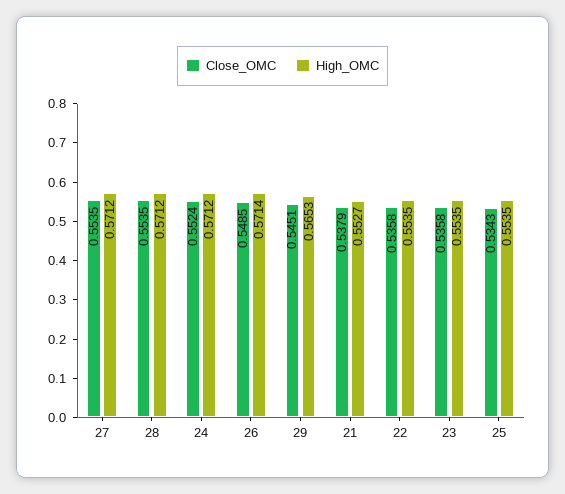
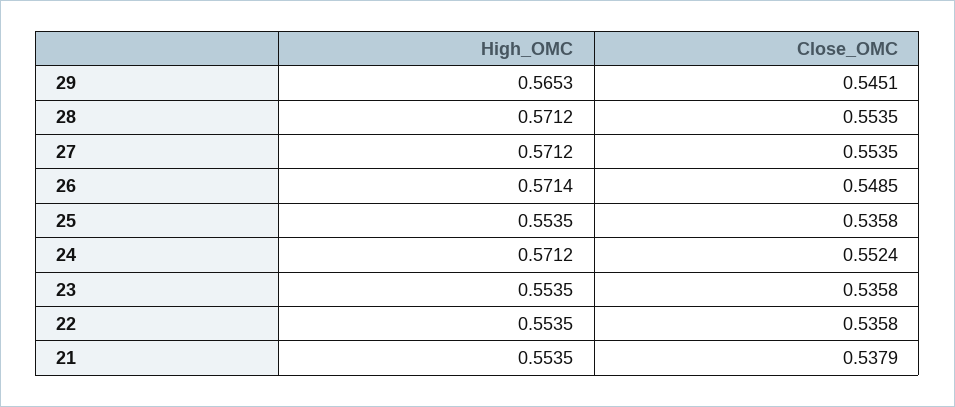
  {
    "Close_OMC": {
      "27": 0.5535,
      "28": 0.5535,
      "24": 0.5524,
      "26": 0.5485,
      "29": 0.5451,
      "21": 0.5379,
      "22": 0.5358,
      "23": 0.5358,
-     "25": 0.5343
+     "25": 0.5358
    },
    "High_OMC": {
      "27": 0.5712,
      "28": 0.5712,
      "24": 0.5712,
      "26": 0.5714,
      "29": 0.5653,
-     "21": 0.5527,
+     "21": 0.5535,
      "22": 0.5535,
      "23": 0.5535,
      "25": 0.5535
    }
  }

